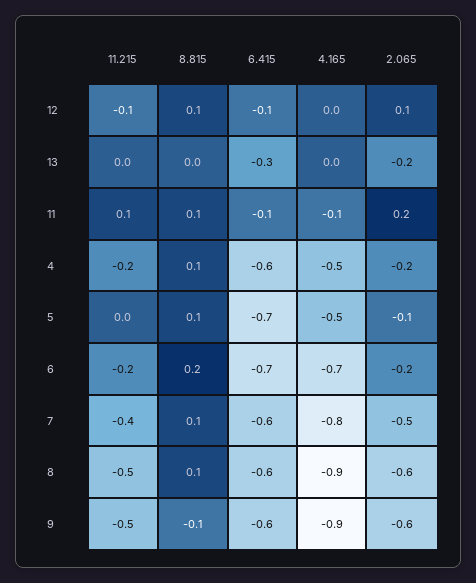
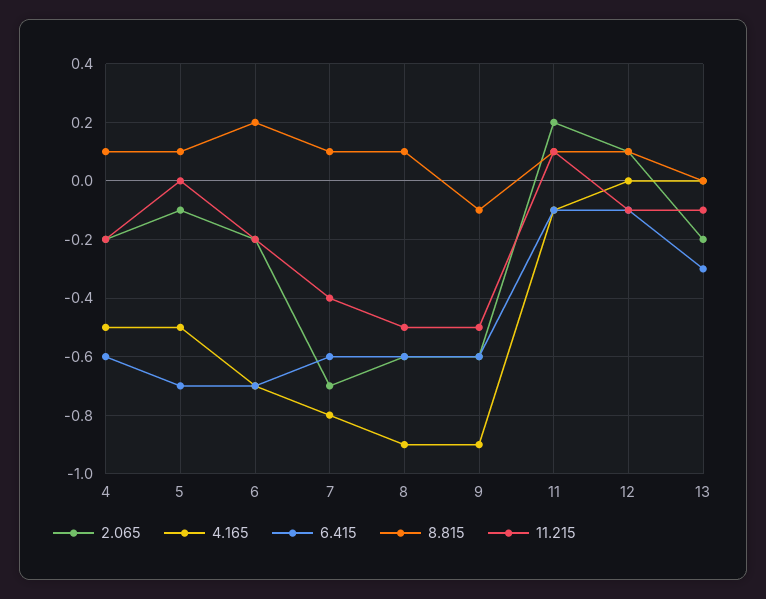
  {
    "11.215": {
      "12": -0.1,
-     "13": 0,
+     "13": -0.1,
      "11": 0.1,
      "4": -0.2,
      "5": 0,
      "6": -0.2,
      "7": -0.4,
      "8": -0.5,
      "9": -0.5
    },
    "8.815": {
      "12": 0.1,
      "13": 0,
      "11": 0.1,
      "4": 0.1,
      "5": 0.1,
      "6": 0.2,
      "7": 0.1,
      "8": 0.1,
      "9": -0.1
    },
    "6.415": {
      "12": -0.1,
      "13": -0.3,
      "11": -0.1,
      "4": -0.6,
      "5": -0.7,
      "6": -0.7,
      "7": -0.6,
      "8": -0.6,
      "9": -0.6
    },
    "4.165": {
      "12": 0,
      "13": 0,
      "11": -0.1,
      "4": -0.5,
      "5": -0.5,
      "6": -0.7,
      "7": -0.8,
      "8": -0.9,
      "9": -0.9
    },
    "2.065": {
      "12": 0.1,
      "13": -0.2,
      "11": 0.2,
      "4": -0.2,
      "5": -0.1,
      "6": -0.2,
-     "7": -0.5,
+     "7": -0.7,
      "8": -0.6,
      "9": -0.6
    }
  }

